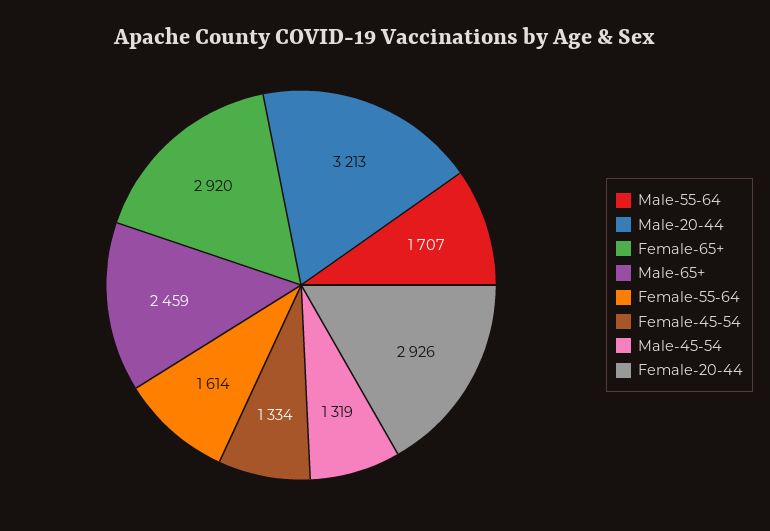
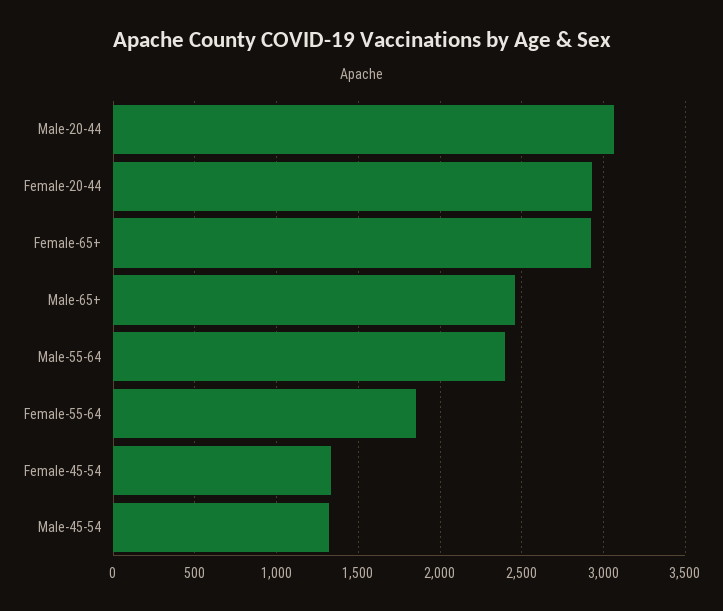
  {
-   "Male-55-64": 1707,
+   "Male-55-64": 2400,
-   "Male-20-44": 3213,
+   "Male-20-44": 3050,
    "Female-65+": 2920,
    "Male-65+": 2459,
-   "Female-55-64": 1614,
+   "Female-55-64": 1850,
    "Female-45-54": 1334,
    "Male-45-54": 1319,
    "Female-20-44": 2926
  }

